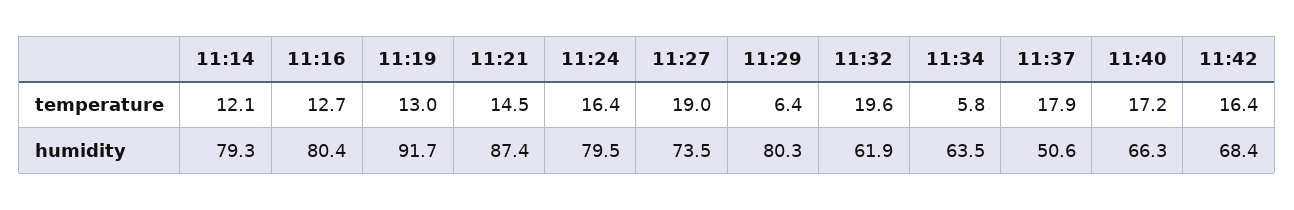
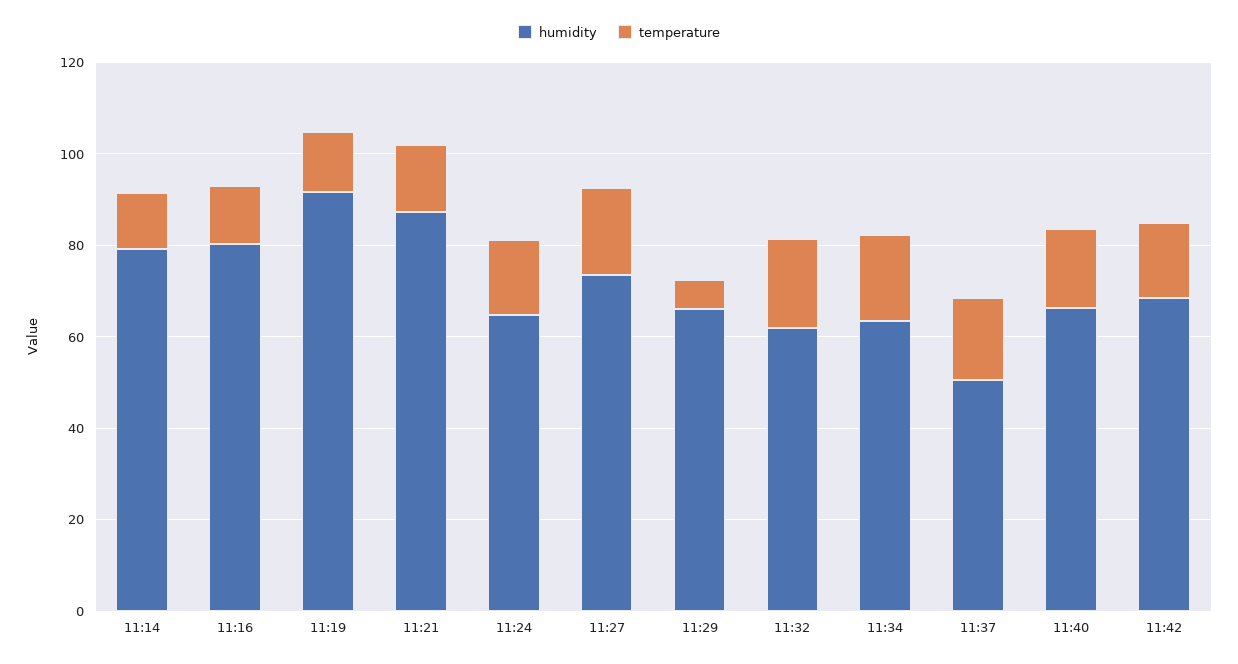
  {
    "temperature": {
      "11:14": 12.1,
      "11:16": 12.7,
      "11:19": 13,
      "11:21": 14.5,
      "11:24": 16.4,
      "11:27": 19,
      "11:29": 6.4,
      "11:32": 19.6,
-     "11:34": 5.8,
+     "11:34": 20,
      "11:37": 17.9,
      "11:40": 17.2,
      "11:42": 16.4
    },
    "humidity": {
      "11:14": 79.3,
      "11:16": 80.4,
      "11:19": 91.7,
      "11:21": 87.4,
-     "11:24": 79.5,
+     "11:24": 65,
      "11:27": 73.5,
-     "11:29": 80.3,
+     "11:29": 65,
      "11:32": 61.9,
      "11:34": 63.5,
      "11:37": 50.6,
      "11:40": 66.3,
      "11:42": 68.4
    }
  }

